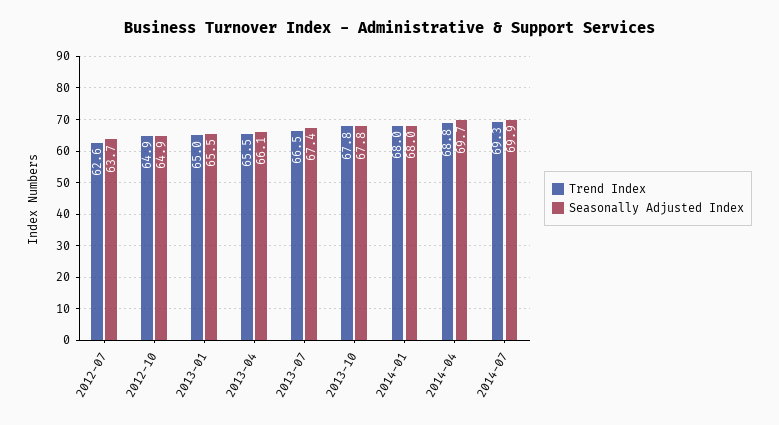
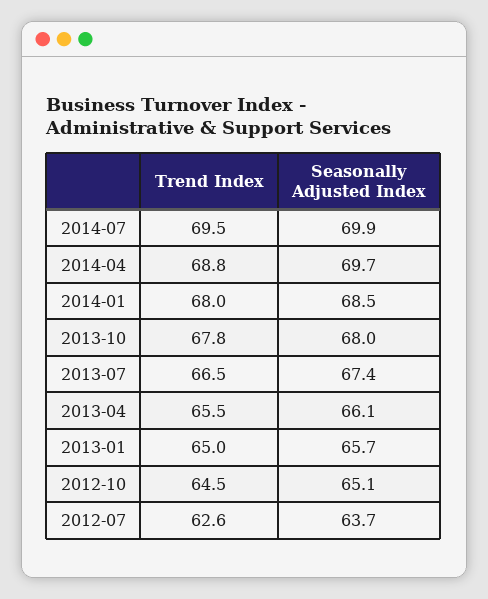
  {
    "Trend Index": {
      "2012-07": 62.6,
-     "2012-10": 64.9,
+     "2012-10": 64.5,
      "2013-01": 65,
      "2013-04": 65.5,
      "2013-07": 66.5,
      "2013-10": 67.8,
      "2014-01": 68,
      "2014-04": 68.8,
-     "2014-07": 69.3
+     "2014-07": 69.5
    },
    "Seasonally Adjusted Index": {
      "2012-07": 63.7,
-     "2012-10": 64.9,
+     "2012-10": 65.1,
-     "2013-01": 65.5,
+     "2013-01": 65.7,
      "2013-04": 66.1,
      "2013-07": 67.4,
-     "2013-10": 67.8,
+     "2013-10": 68,
-     "2014-01": 68,
+     "2014-01": 68.5,
      "2014-04": 69.7,
      "2014-07": 69.9
    }
  }

